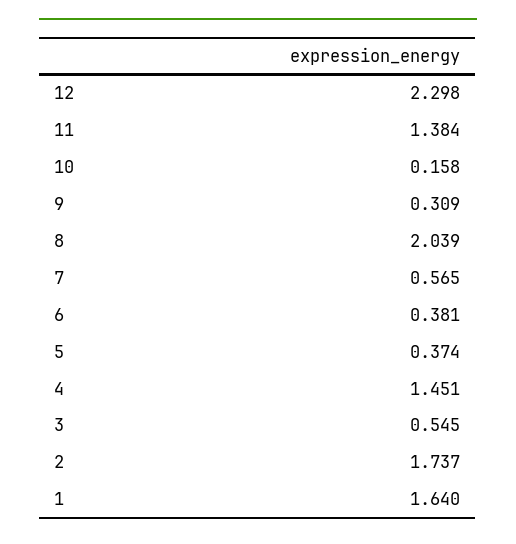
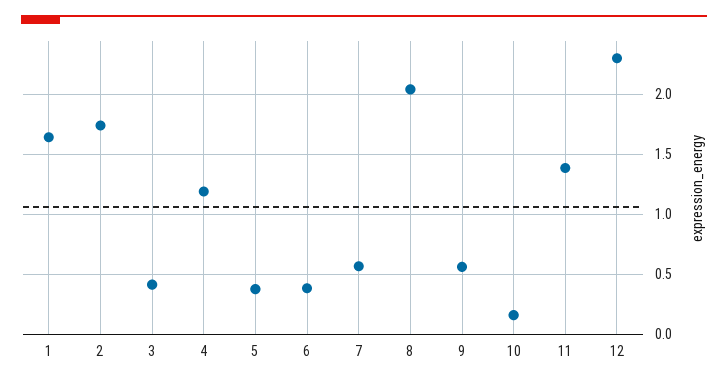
  {
    "12": 2.298,
    "11": 1.384,
    "10": 0.158,
-   "9": 0.309,
+   "9": 0.55,
    "8": 2.039,
    "7": 0.565,
    "6": 0.381,
    "5": 0.374,
-   "4": 1.451,
+   "4": 1.2,
-   "3": 0.545,
+   "3": 0.4,
    "2": 1.737,
    "1": 1.64
  }

